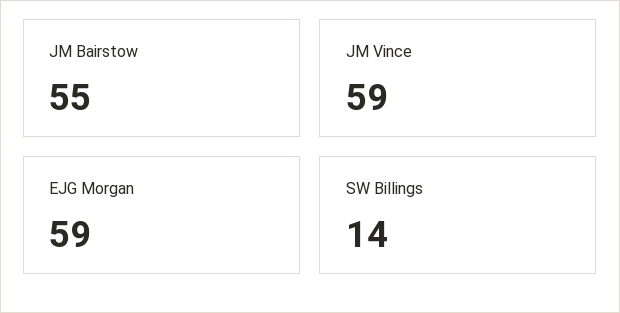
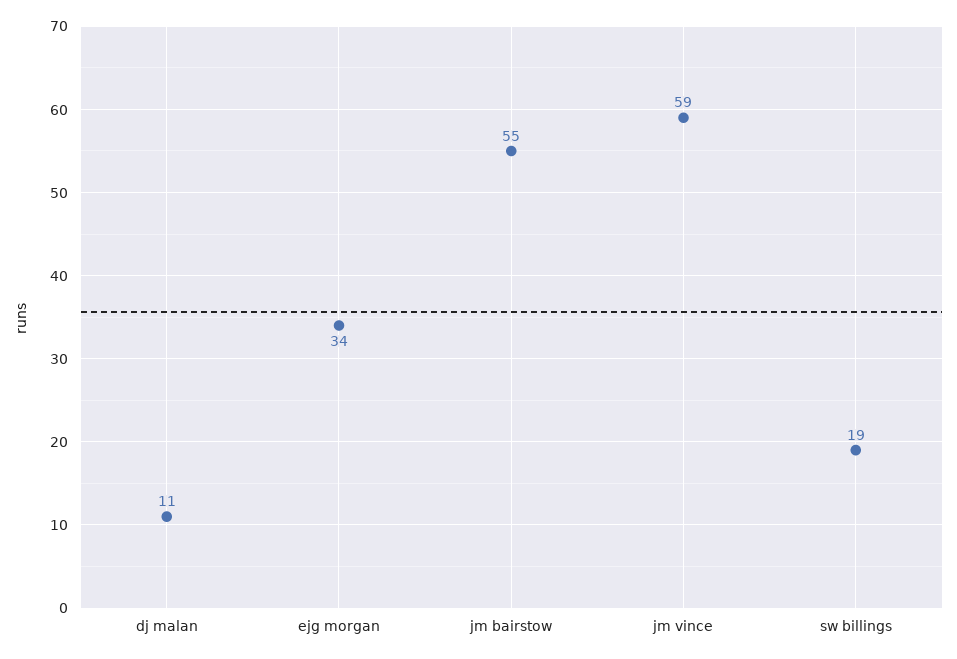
  {
    "JM Bairstow": 55,
    "JM Vince": 59,
-   "EJG Morgan": 59,
+   "EJG Morgan": 34,
-   "SW Billings": 14
+   "SW Billings": 19,
+   "dj malan": 11
  }

